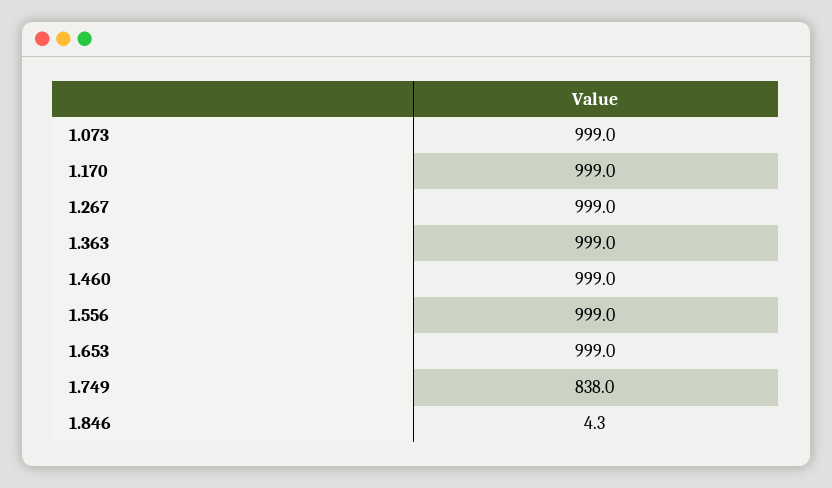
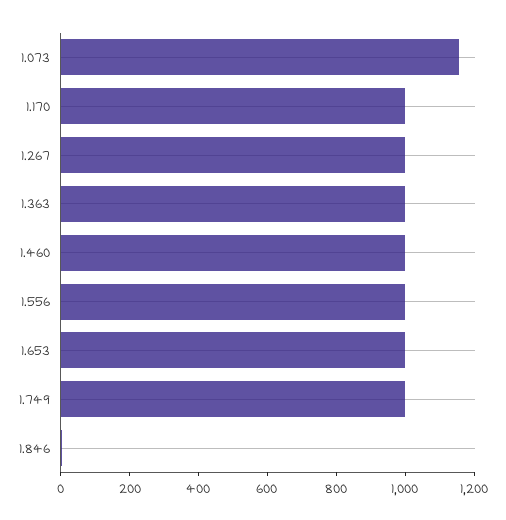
  {
-   "1.073": 999,
+   "1.073": 1150,
    "1.170": 999,
    "1.267": 999,
    "1.363": 999,
    "1.460": 999,
    "1.556": 999,
    "1.653": 999,
-   "1.749": 838,
+   "1.749": 1000,
    "1.846": 4.3
  }

